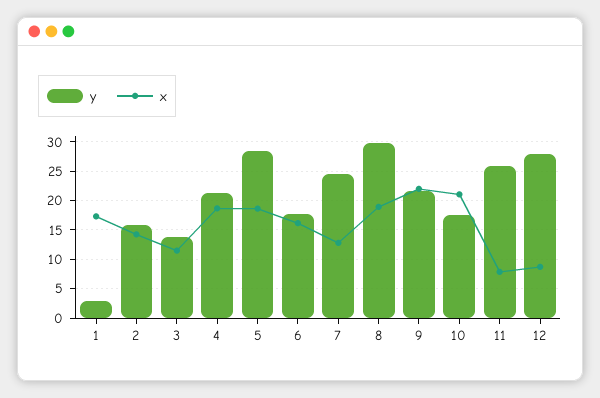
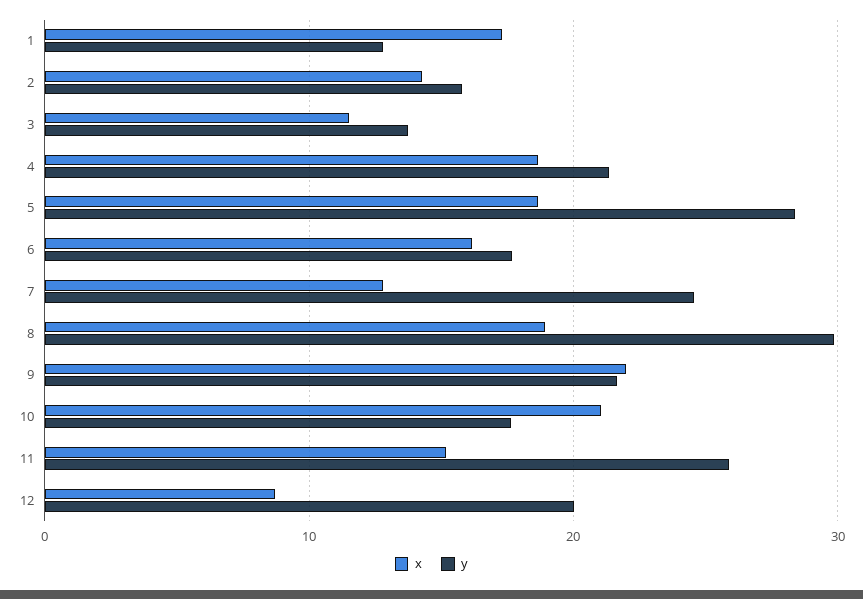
  {
    "y": {
-     "1": 2.5,
+     "1": 13,
      "2": 16,
      "3": 14,
      "4": 21,
      "5": 28,
      "6": 18,
      "7": 25,
      "8": 30,
      "9": 22,
      "10": 18,
      "11": 26,
-     "12": 27.5
+     "12": 20
    },
    "x": {
      "1": 17,
      "2": 14,
      "3": 11,
      "4": 19,
      "5": 19,
      "6": 16,
      "7": 13,
      "8": 19,
      "9": 22,
      "10": 21,
-     "11": 7.5,
+     "11": 15,
      "12": 9
    }
  }

